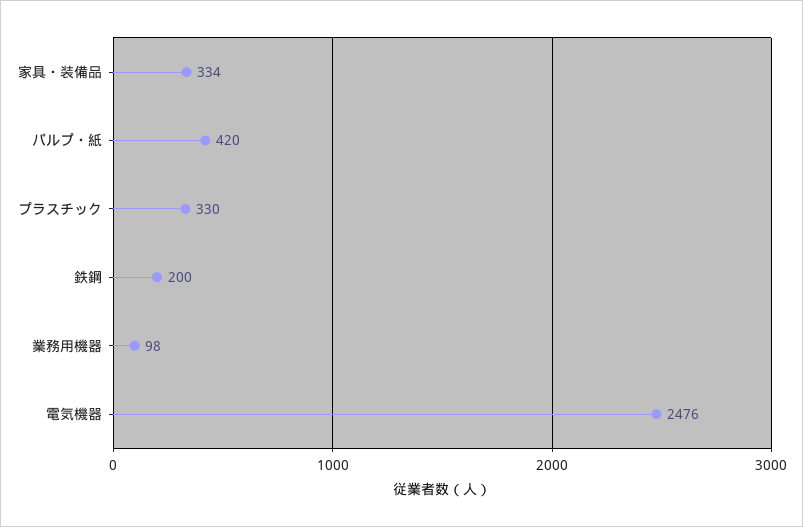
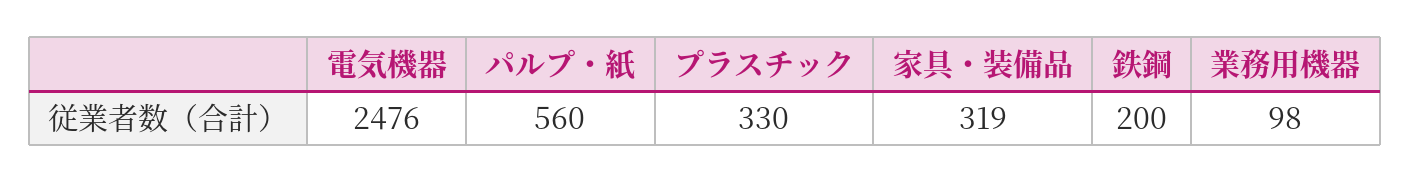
  {
-   "家具・装備品": 334,
+   "家具・装備品": 319,
-   "パルプ・紙": 420,
+   "パルプ・紙": 560,
    "プラスチック": 330,
    "鉄鋼": 200,
    "業務用機器": 98,
    "電気機器": 2476
  }

